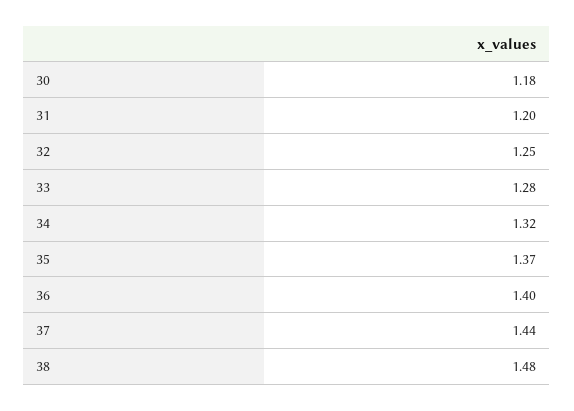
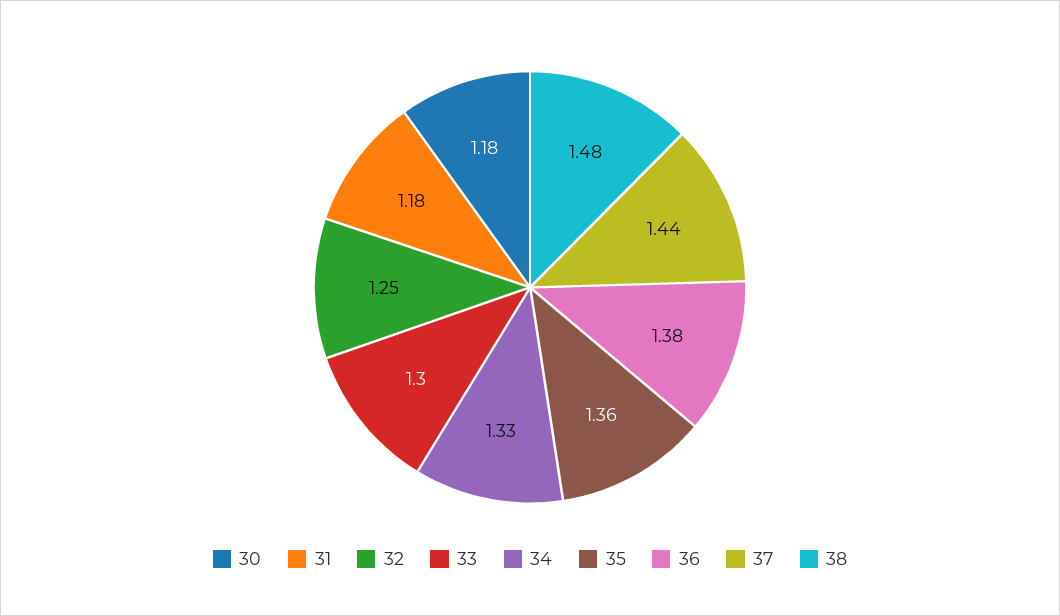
  {
    "30": 1.18,
-   "31": 1.2,
+   "31": 1.18,
    "32": 1.25,
-   "33": 1.28,
+   "33": 1.3,
-   "34": 1.32,
+   "34": 1.33,
-   "35": 1.37,
+   "35": 1.36,
-   "36": 1.4,
+   "36": 1.38,
    "37": 1.44,
    "38": 1.48
  }

